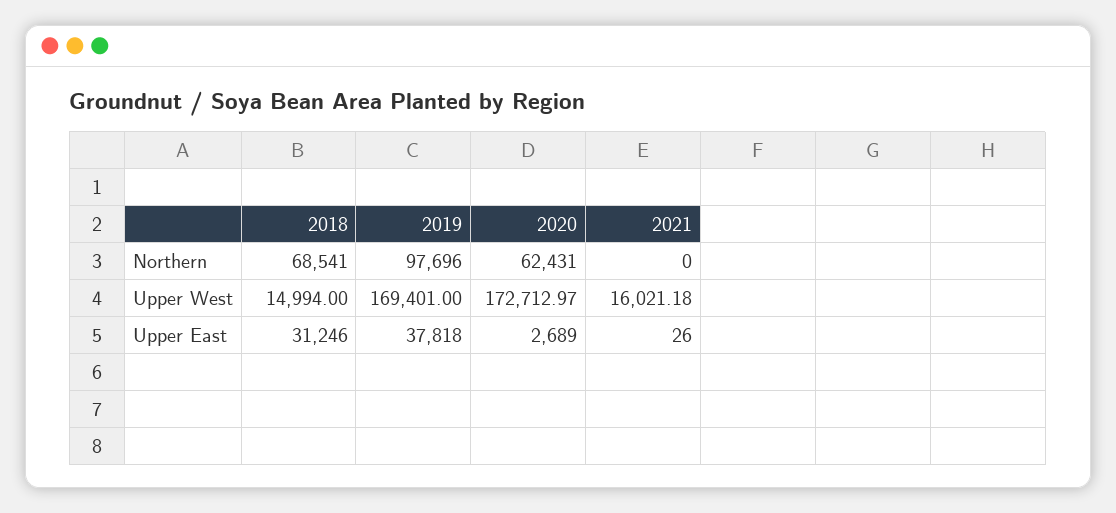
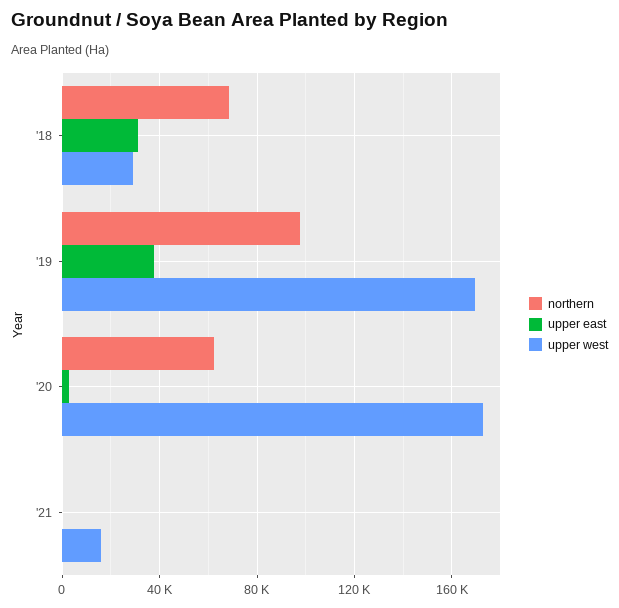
  {
    "Northern": {
      "2018": 68541,
      "2019": 97696,
      "2020": 62431,
      "2021": 0
    },
    "Upper West": {
-     "2018": 14994,
+     "2018": 30000,
      "2019": 169401,
      "2020": 172712.97,
      "2021": 16021.18
    },
    "Upper East": {
      "2018": 31246,
      "2019": 37818,
      "2020": 2689,
      "2021": 26
    }
  }

